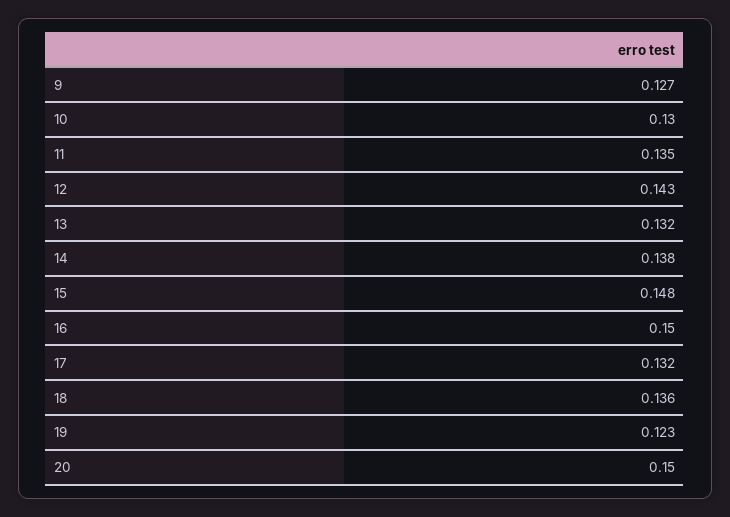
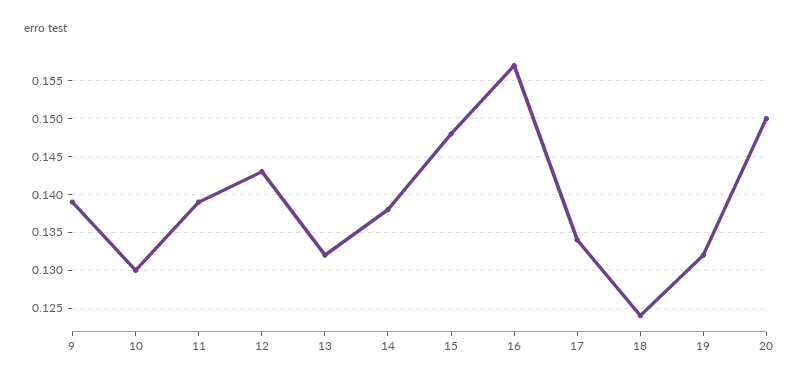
  {
-   "9": 0.127,
+   "9": 0.139,
    "10": 0.13,
-   "11": 0.135,
+   "11": 0.139,
    "12": 0.143,
    "13": 0.132,
    "14": 0.138,
    "15": 0.148,
-   "16": 0.15,
+   "16": 0.157,
-   "17": 0.132,
+   "17": 0.134,
-   "18": 0.136,
+   "18": 0.124,
-   "19": 0.123,
+   "19": 0.132,
    "20": 0.15
  }

